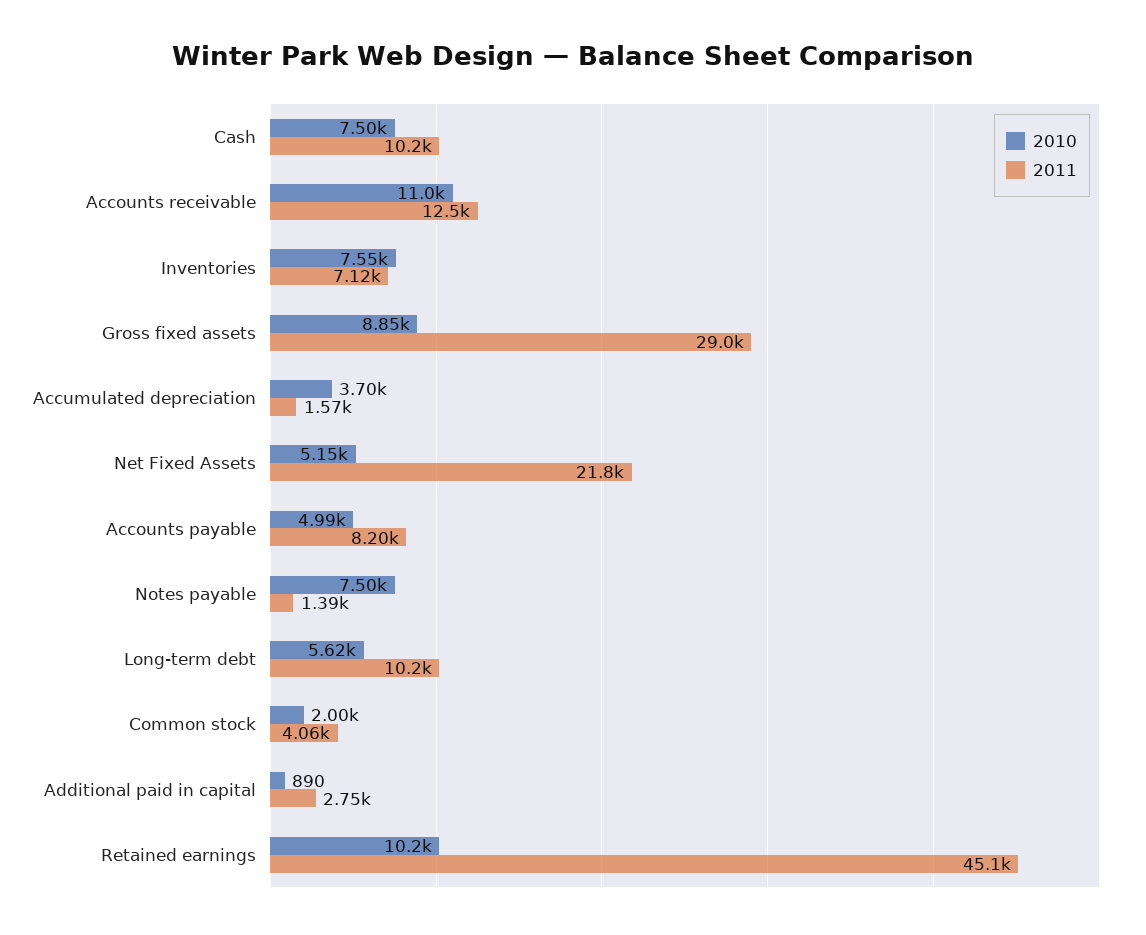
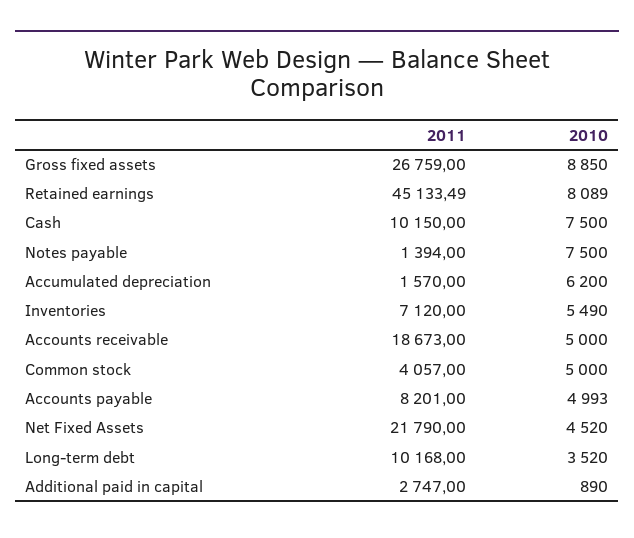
  {
    "2010": {
      "Cash": 7500,
-     "Accounts receivable": 11000,
+     "Accounts receivable": 5000,
-     "Inventories": 7550,
+     "Inventories": 5490,
      "Gross fixed assets": 8850,
-     "Accumulated depreciation": 3700,
+     "Accumulated depreciation": 6200,
-     "Net Fixed Assets": 5150,
+     "Net Fixed Assets": 4520,
      "Accounts payable": 4993,
      "Notes payable": 7500,
-     "Long-term debt": 5620,
+     "Long-term debt": 3520,
-     "Common stock": 2000,
+     "Common stock": 5000,
      "Additional paid in capital": 890,
-     "Retained earnings": 10200
+     "Retained earnings": 8089
    },
    "2011": {
      "Cash": 10150,
-     "Accounts receivable": 12500,
+     "Accounts receivable": 18673,
      "Inventories": 7120,
-     "Gross fixed assets": 29000,
+     "Gross fixed assets": 26759,
      "Accumulated depreciation": 1570,
      "Net Fixed Assets": 21790,
      "Accounts payable": 8201,
      "Notes payable": 1394,
      "Long-term debt": 10168,
      "Common stock": 4057,
      "Additional paid in capital": 2747,
      "Retained earnings": 45133.49
    }
  }

